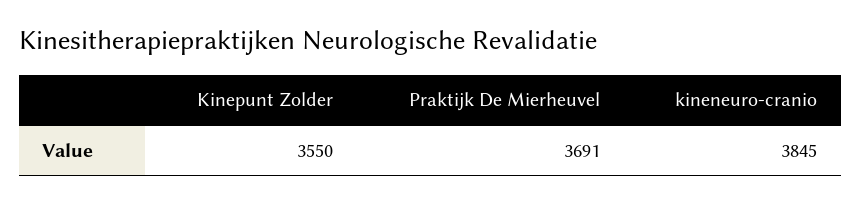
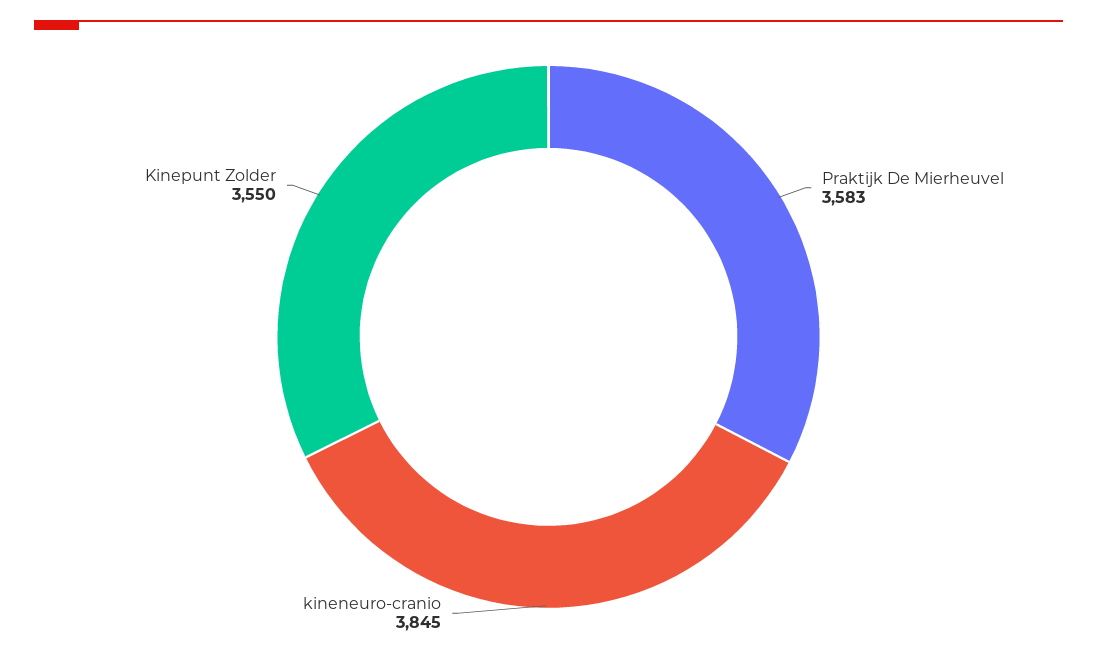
  {
    "Kinepunt Zolder": 3550,
-   "Praktijk De Mierheuvel": 3691,
+   "Praktijk De Mierheuvel": 3583,
    "kineneuro-cranio": 3845
  }

